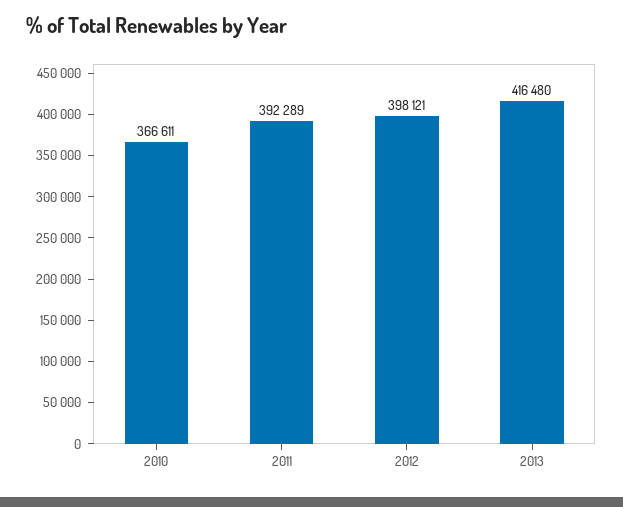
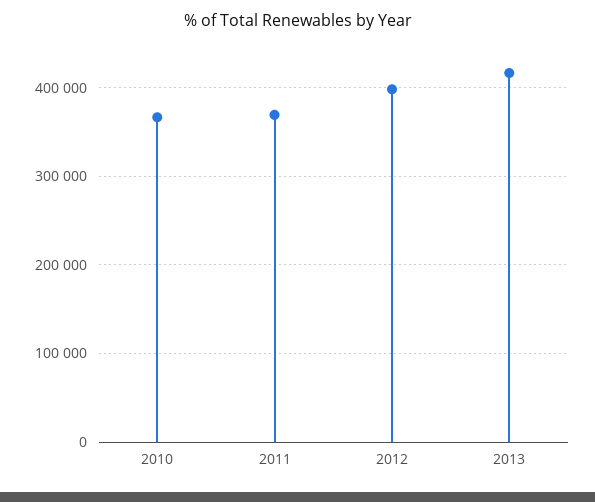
  {
    "2010": 366611,
-   "2011": 392289,
+   "2011": 370000,
    "2012": 398121,
    "2013": 416480
  }

